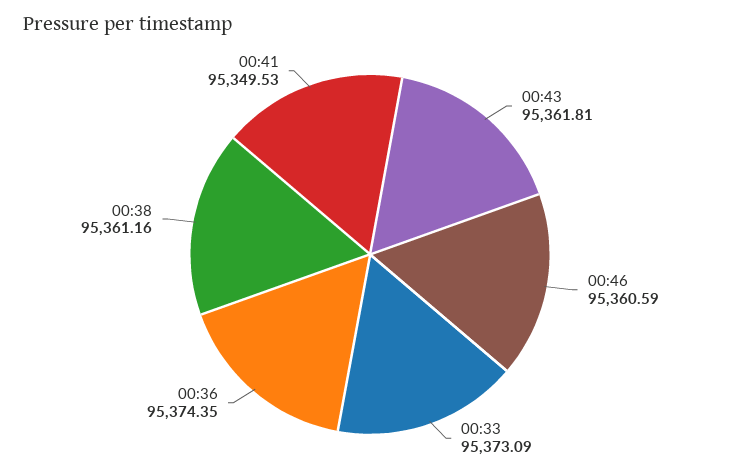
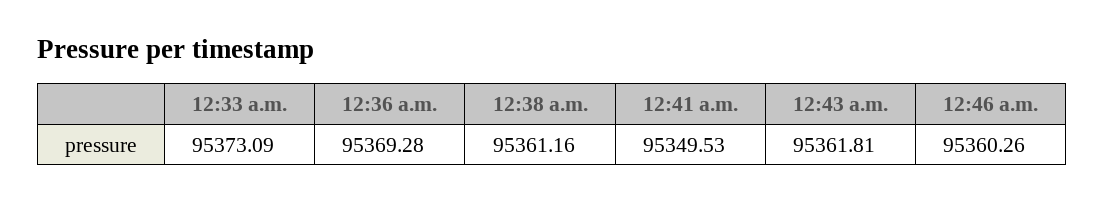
  {
    "00:43": 95361.81,
-   "00:46": 95360.59,
+   "00:46": 95360.26,
    "00:33": 95373.09,
-   "00:36": 95374.35,
+   "00:36": 95369.28,
    "00:38": 95361.16,
    "00:41": 95349.53
  }

